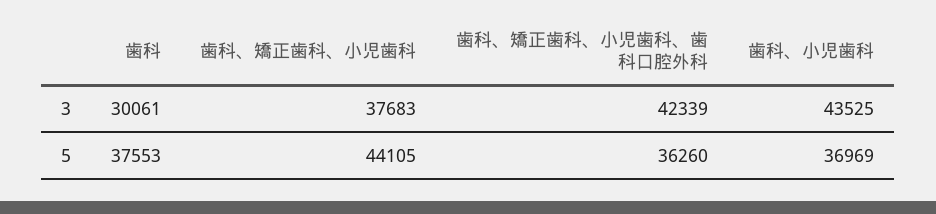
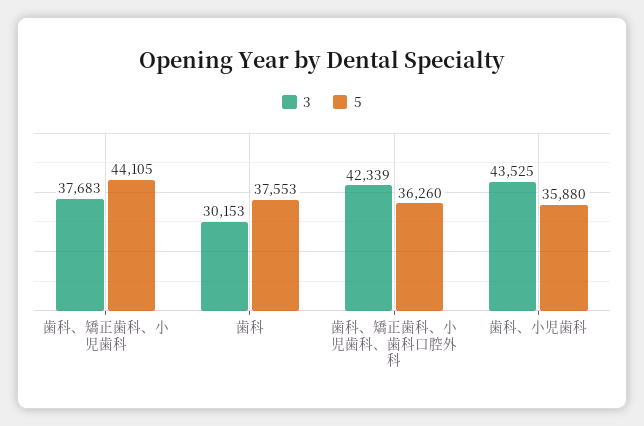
  {
    "3": {
-     "歯科": 30061,
+     "歯科": 30153,
      "歯科、矯正歯科、小児歯科": 37683,
      "歯科、矯正歯科、小児歯科、歯科口腔外科": 42339,
      "歯科、小児歯科": 43525
    },
    "5": {
      "歯科": 37553,
      "歯科、矯正歯科、小児歯科": 44105,
      "歯科、矯正歯科、小児歯科、歯科口腔外科": 36260,
-     "歯科、小児歯科": 36969
+     "歯科、小児歯科": 35880
    }
  }

